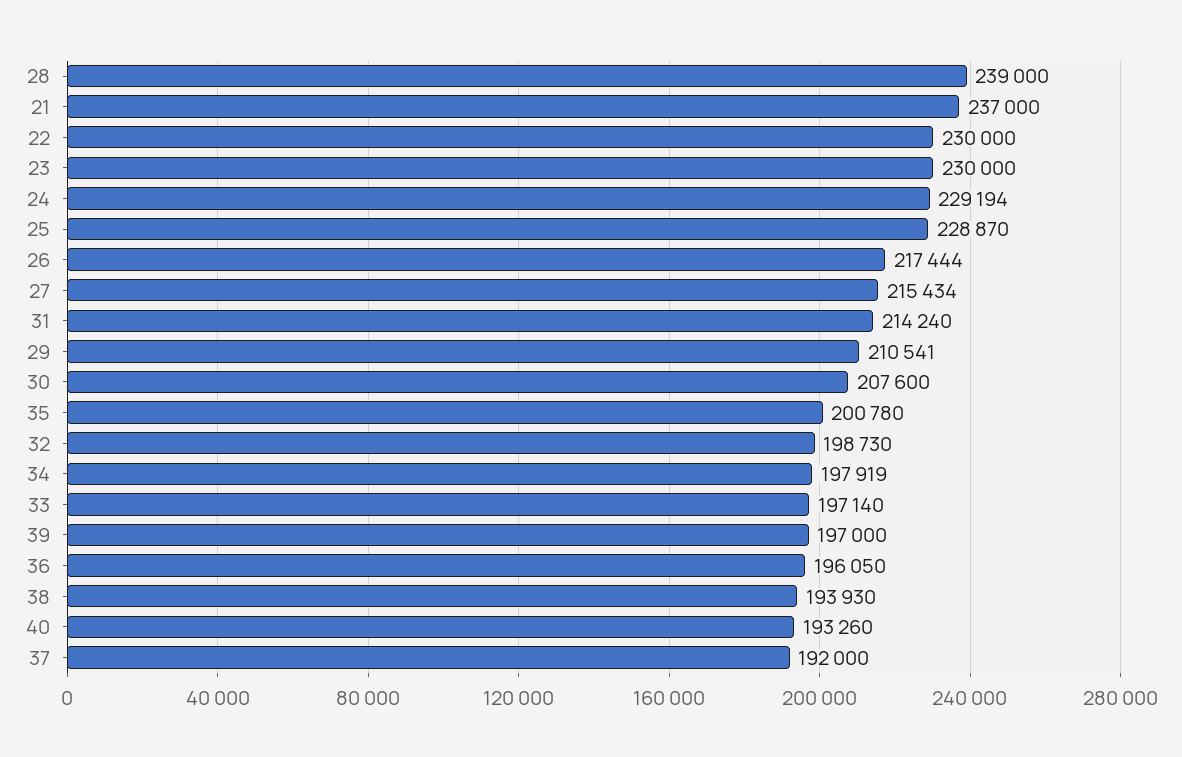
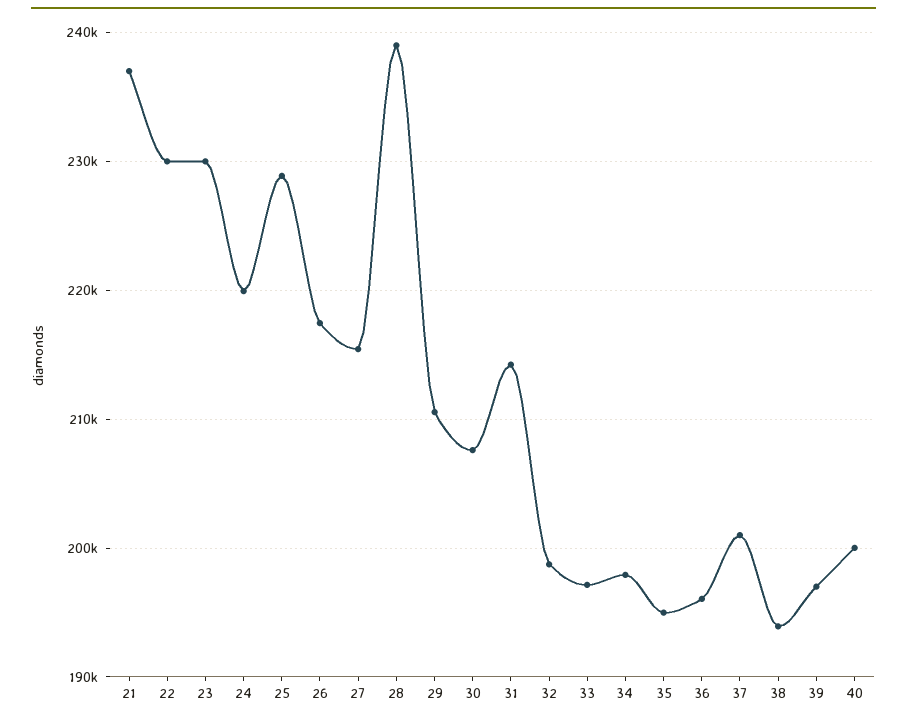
  {
    "28": 239000,
    "21": 237000,
    "22": 230000,
    "23": 230000,
-   "24": 229194,
+   "24": 220000,
    "25": 228870,
    "26": 217444,
    "27": 215434,
    "31": 214240,
    "29": 210541,
    "30": 207600,
-   "35": 200780,
+   "35": 195000,
    "32": 198730,
    "34": 197919,
    "33": 197140,
    "39": 197000,
    "36": 196050,
    "38": 193930,
-   "40": 193260,
+   "40": 200000,
-   "37": 192000
+   "37": 201000
  }

